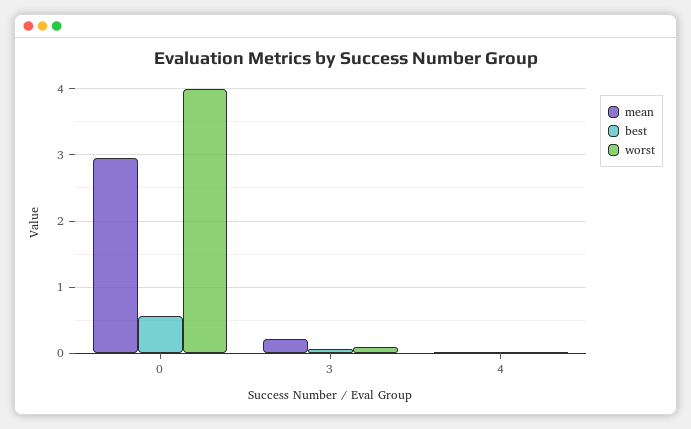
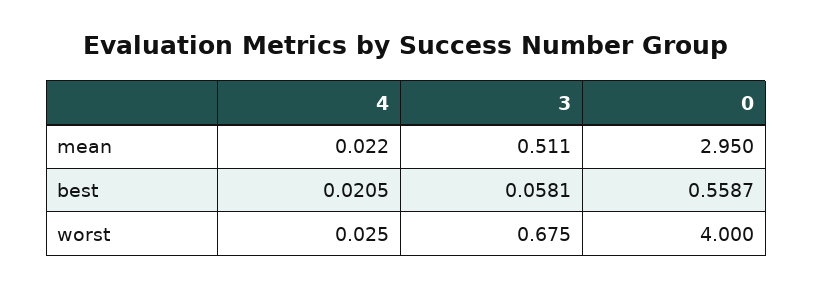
  {
    "mean": {
      "0": 2.95,
-     "3": 0.2,
+     "3": 0.511,
      "4": 0.022
    },
    "best": {
      "0": 0.5587,
      "3": 0.0581,
      "4": 0.0205
    },
    "worst": {
      "0": 4,
-     "3": 0.1,
+     "3": 0.675,
      "4": 0.025
    }
  }

